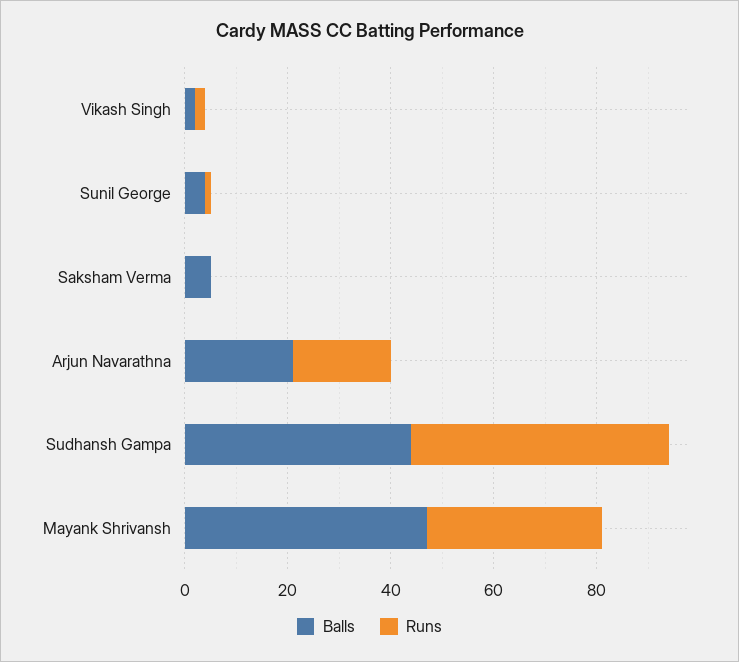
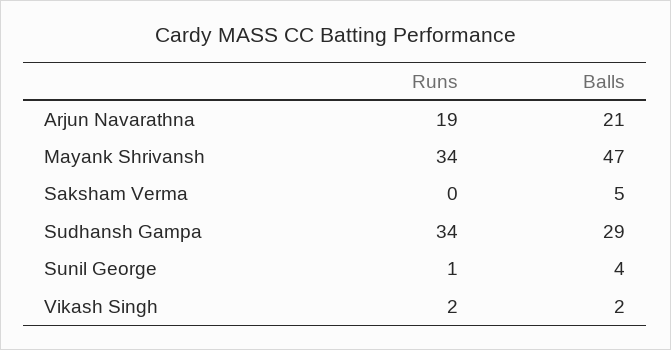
  {
    "Balls": {
      "Vikash Singh": 2,
      "Sunil George": 4,
      "Saksham Verma": 5,
      "Arjun Navarathna": 21,
-     "Sudhansh Gampa": 45,
+     "Sudhansh Gampa": 29,
      "Mayank Shrivansh": 47
    },
    "Runs": {
      "Vikash Singh": 2,
      "Sunil George": 1,
      "Saksham Verma": 0,
      "Arjun Navarathna": 19,
-     "Sudhansh Gampa": 50,
+     "Sudhansh Gampa": 34,
      "Mayank Shrivansh": 34
    }
  }

